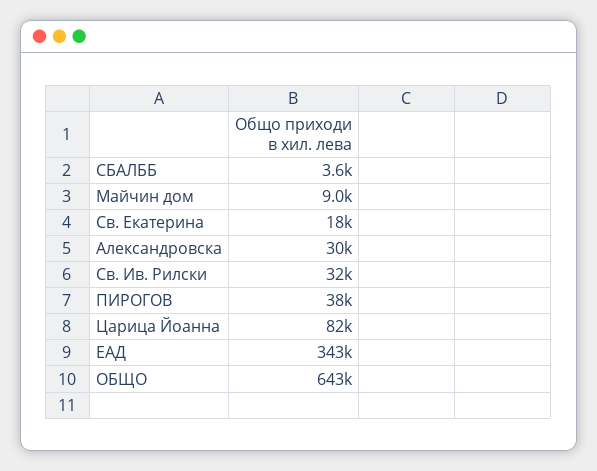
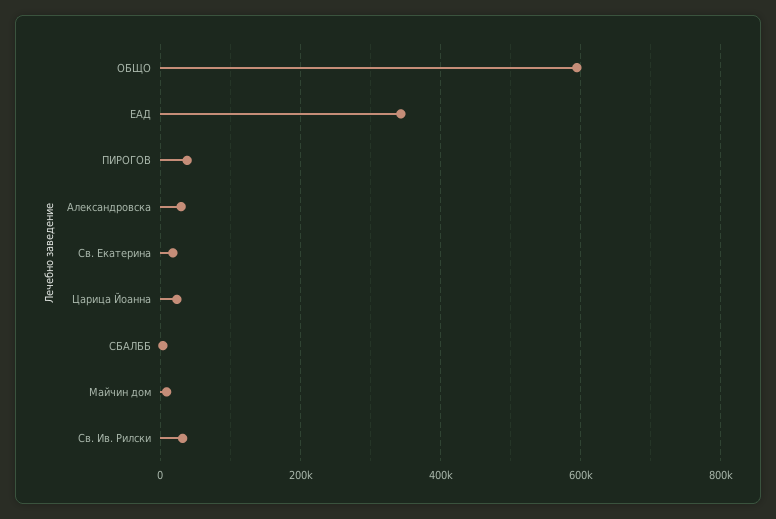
  {
    "СБАЛББ": 3600,
    "Майчин дом": 9000,
    "Св. Екатерина": 18000,
    "Александровска": 30000,
    "Св. Ив. Рилски": 32000,
    "ПИРОГОВ": 38000,
-   "Царица Йоанна": 82000,
+   "Царица Йоанна": 20000,
    "ЕАД": 343000,
-   "ОБЩО": 643000
+   "ОБЩО": 600000
  }

